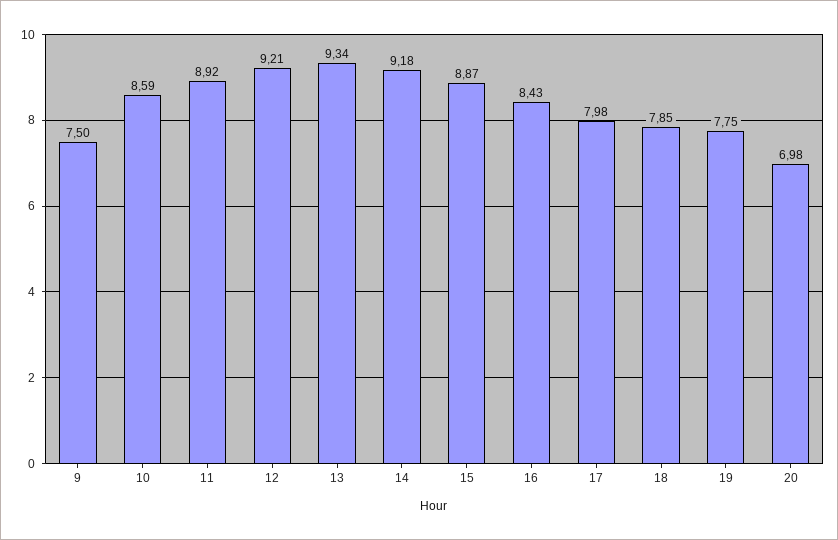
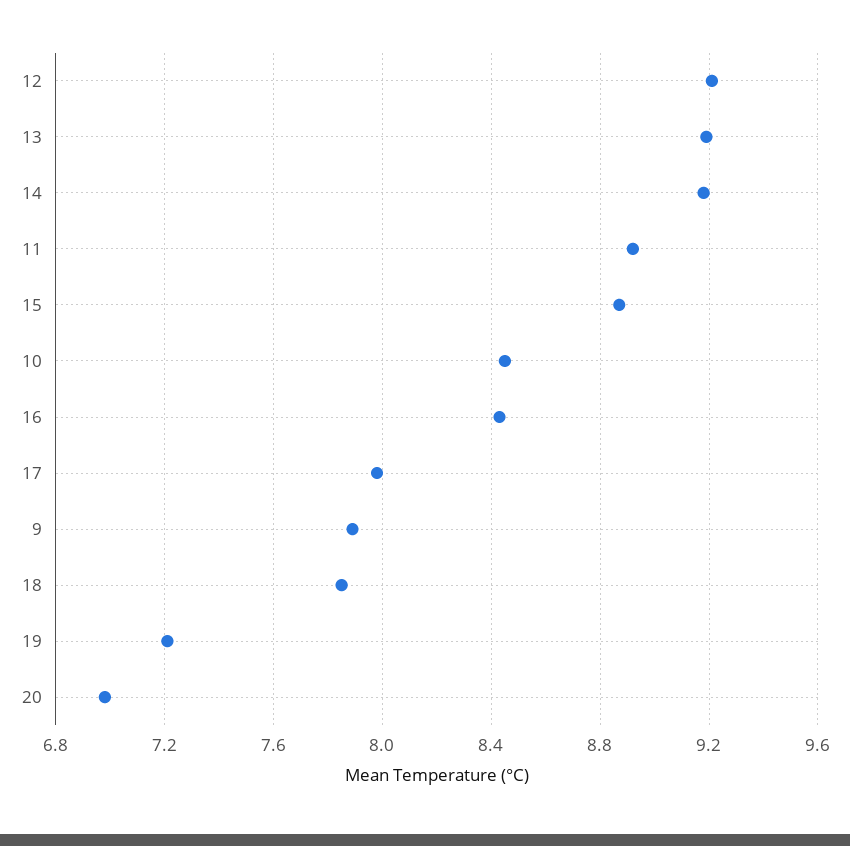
  {
-   "9": 7.5,
+   "9": 7.9,
-   "10": 8.59,
+   "10": 8.45,
    "11": 8.92,
    "12": 9.21,
-   "13": 9.34,
+   "13": 9.2,
    "14": 9.18,
    "15": 8.87,
    "16": 8.43,
    "17": 7.98,
    "18": 7.85,
-   "19": 7.75,
+   "19": 7.2,
    "20": 6.98
  }

